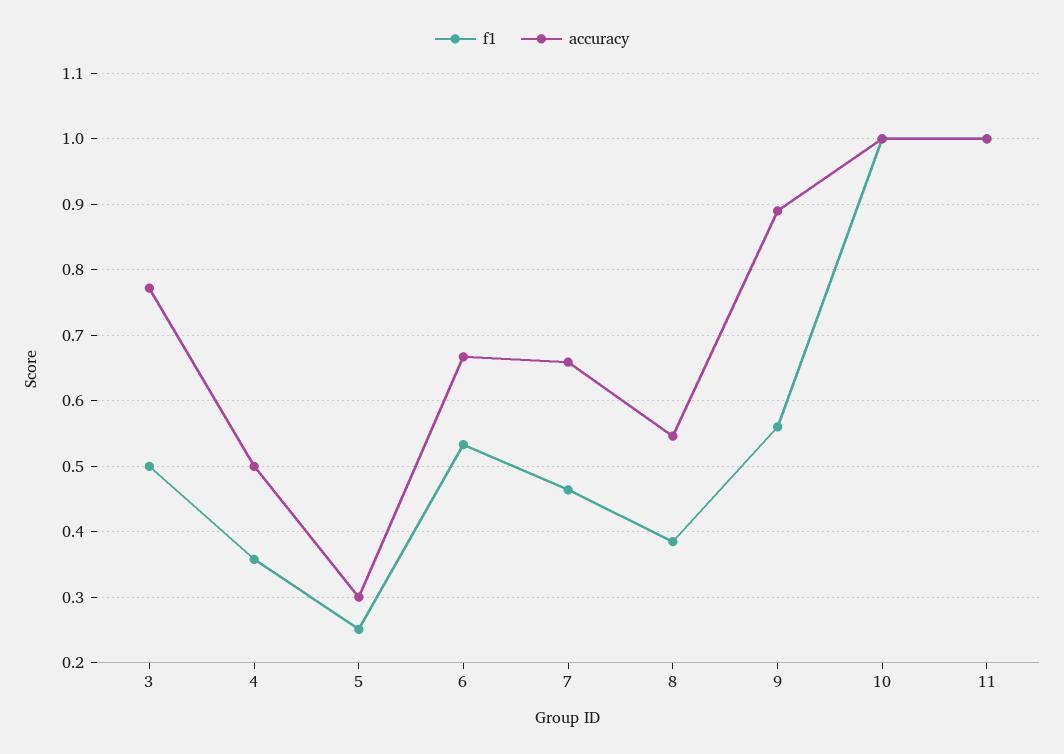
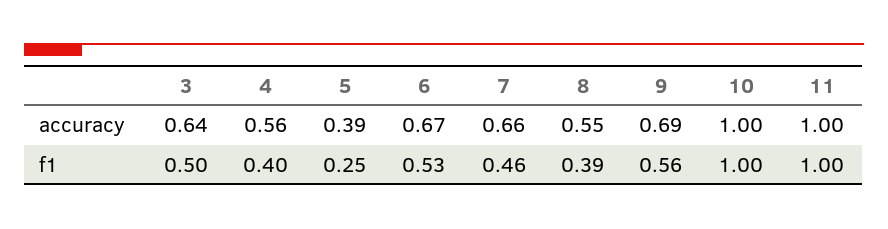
  {
    "f1": {
      "3": 0.5,
-     "4": 0.36,
+     "4": 0.4,
      "5": 0.25,
      "6": 0.53,
      "7": 0.46,
      "8": 0.39,
      "9": 0.56,
      "10": 1,
      "11": 1
    },
    "accuracy": {
-     "3": 0.77,
+     "3": 0.64,
-     "4": 0.5,
+     "4": 0.56,
-     "5": 0.3,
+     "5": 0.39,
      "6": 0.67,
      "7": 0.66,
      "8": 0.55,
-     "9": 0.89,
+     "9": 0.69,
      "10": 1,
      "11": 1
    }
  }

